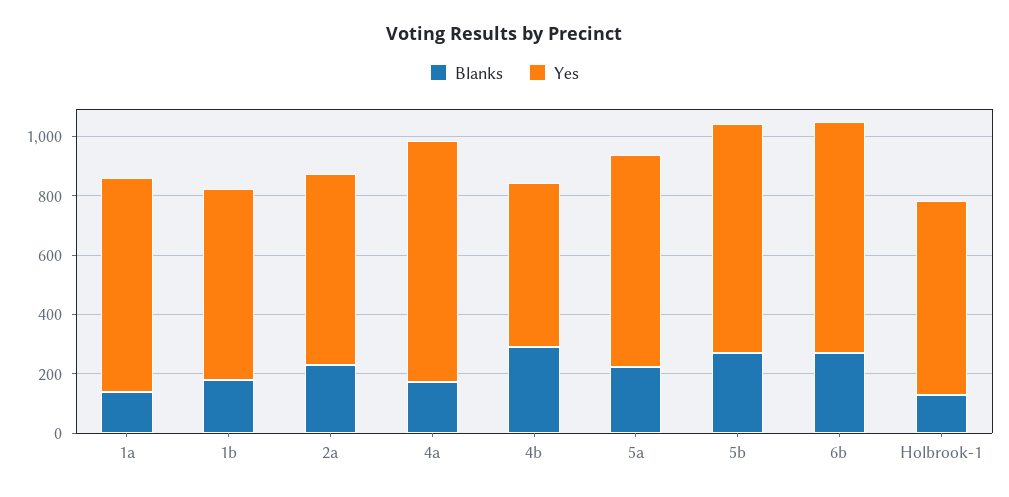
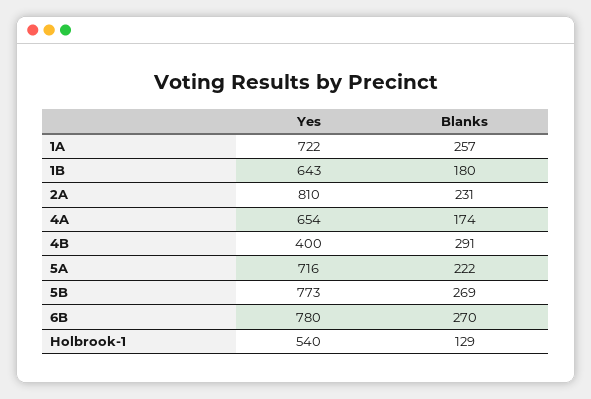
  {
    "Blanks": {
-     "1a": 150,
+     "1a": 257,
      "1b": 180,
      "2a": 231,
      "4a": 174,
      "4b": 291,
      "5a": 222,
      "5b": 269,
      "6b": 270,
      "Holbrook-1": 129
    },
    "Yes": {
      "1a": 722,
      "1b": 643,
-     "2a": 650,
+     "2a": 810,
-     "4a": 800,
+     "4a": 654,
-     "4b": 550,
+     "4b": 400,
      "5a": 716,
      "5b": 773,
      "6b": 780,
-     "Holbrook-1": 650
+     "Holbrook-1": 540
    }
  }

